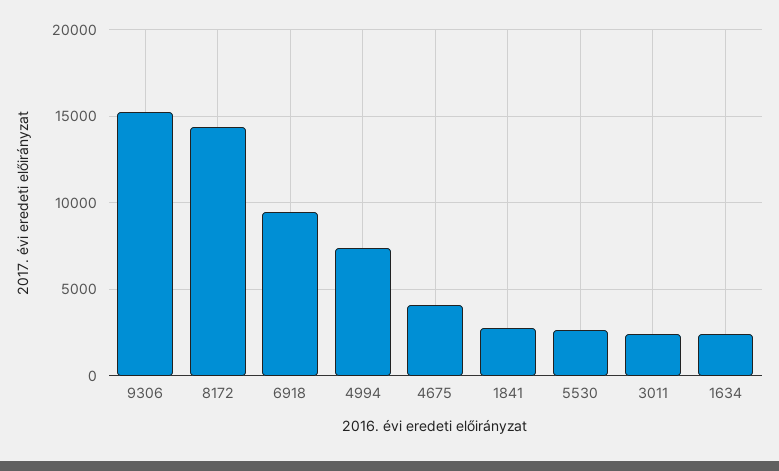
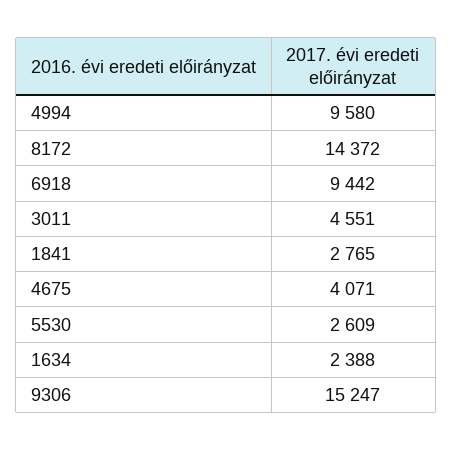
  {
    "9306": 15247,
    "8172": 14372,
    "6918": 9442,
-   "4994": 7500,
+   "4994": 9580,
    "4675": 4071,
    "1841": 2765,
    "5530": 2609,
-   "3011": 2500,
+   "3011": 4551,
    "1634": 2388
  }

